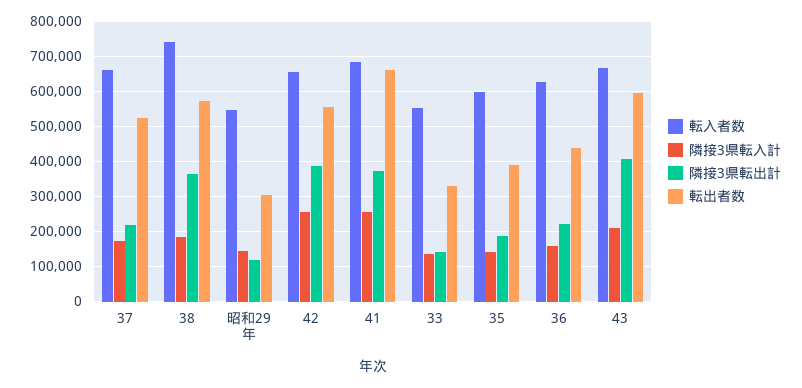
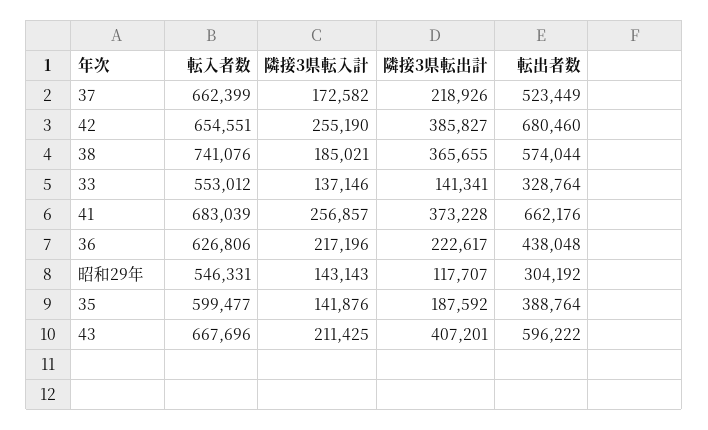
  {
    "転入者数": {
      "37": 662399,
      "38": 741076,
      "昭和29年": 546331,
      "42": 654551,
      "41": 683039,
      "33": 553012,
      "35": 599477,
      "36": 626806,
      "43": 667696
    },
    "隣接3県転入計": {
      "37": 172582,
      "38": 185021,
      "昭和29年": 143143,
      "42": 255190,
      "41": 256857,
      "33": 137146,
      "35": 141876,
-     "36": 160000,
+     "36": 217196,
      "43": 211425
    },
    "隣接3県転出計": {
      "37": 218926,
      "38": 365655,
      "昭和29年": 117707,
      "42": 385827,
      "41": 373228,
      "33": 141341,
      "35": 187592,
      "36": 222617,
      "43": 407201
    },
    "転出者数": {
      "37": 523449,
      "38": 574044,
      "昭和29年": 304192,
-     "42": 560000,
+     "42": 680460,
      "41": 662176,
      "33": 328764,
      "35": 388764,
      "36": 438048,
      "43": 596222
    }
  }

